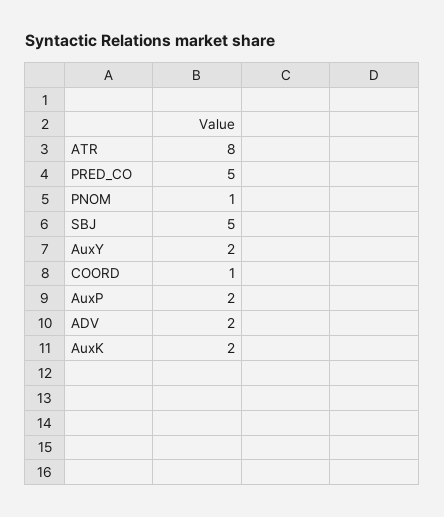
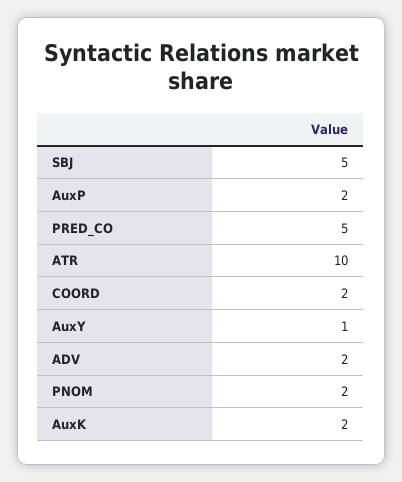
  {
-   "ATR": 8,
+   "ATR": 10,
    "PRED_CO": 5,
-   "PNOM": 1,
+   "PNOM": 2,
    "SBJ": 5,
-   "AuxY": 2,
+   "AuxY": 1,
-   "COORD": 1,
+   "COORD": 2,
    "AuxP": 2,
    "ADV": 2,
    "AuxK": 2
  }

